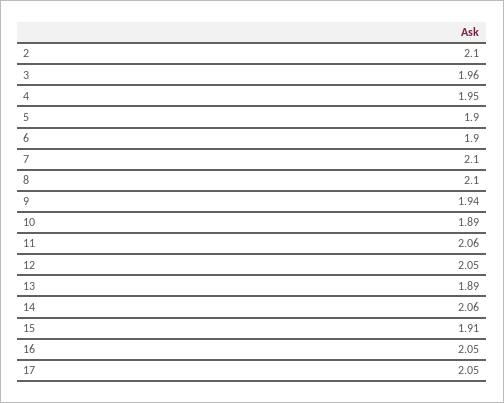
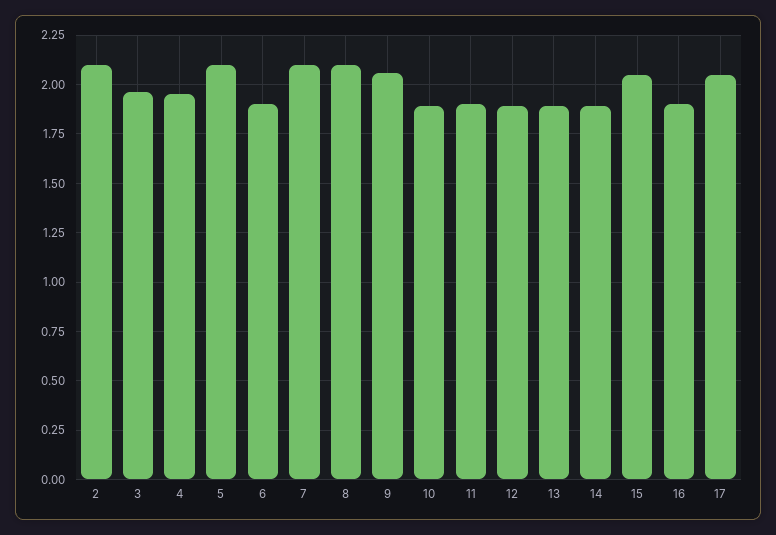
  {
    "2": 2.1,
    "3": 1.96,
    "4": 1.95,
-   "5": 1.9,
+   "5": 2.1,
    "6": 1.9,
    "7": 2.1,
    "8": 2.1,
-   "9": 1.94,
+   "9": 2.05,
    "10": 1.89,
-   "11": 2.06,
+   "11": 1.9,
-   "12": 2.05,
+   "12": 1.9,
    "13": 1.89,
-   "14": 2.06,
+   "14": 1.9,
-   "15": 1.91,
+   "15": 2.05,
-   "16": 2.05,
+   "16": 1.9,
    "17": 2.05
  }

